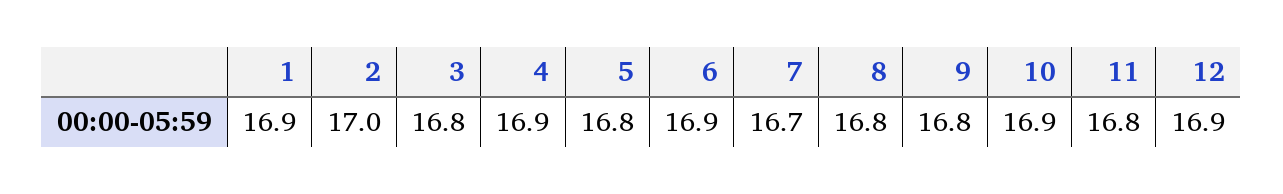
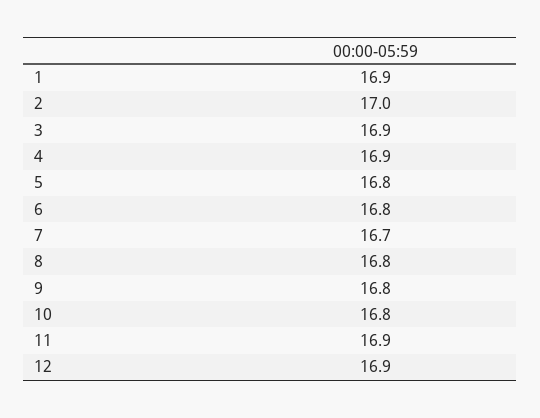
  {
    "1": 16.9,
    "2": 17,
-   "3": 16.8,
+   "3": 16.9,
    "4": 16.9,
    "5": 16.8,
-   "6": 16.9,
+   "6": 16.8,
    "7": 16.7,
    "8": 16.8,
    "9": 16.8,
-   "10": 16.9,
+   "10": 16.8,
-   "11": 16.8,
+   "11": 16.9,
    "12": 16.9
  }

